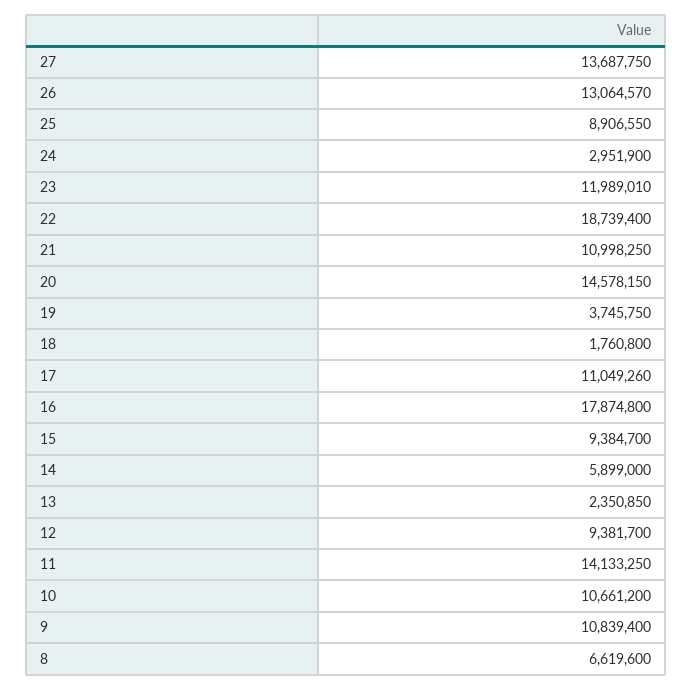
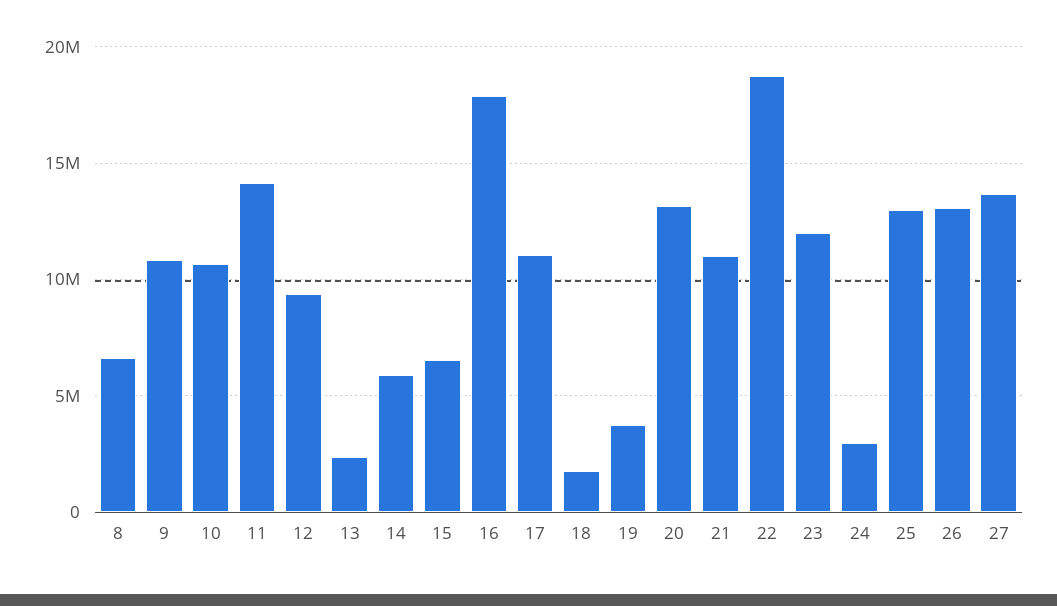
  {
    "27": 13687750,
    "26": 13064570,
-   "25": 8906550,
+   "25": 13000000,
    "24": 2951900,
    "23": 11989010,
    "22": 18739400,
    "21": 10998250,
-   "20": 14578150,
+   "20": 13000000,
    "19": 3745750,
    "18": 1760800,
    "17": 11049260,
    "16": 17874800,
-   "15": 9384700,
+   "15": 6500000,
    "14": 5899000,
    "13": 2350850,
    "12": 9381700,
    "11": 14133250,
    "10": 10661200,
    "9": 10839400,
    "8": 6619600
  }

